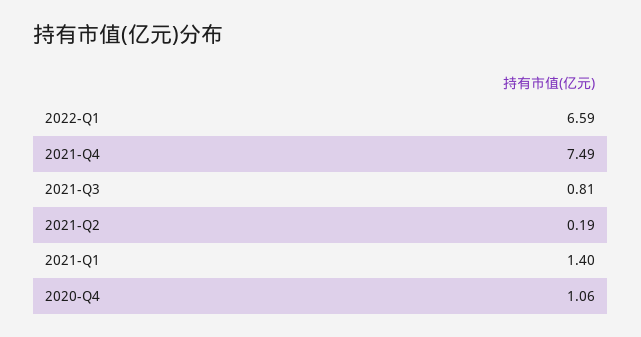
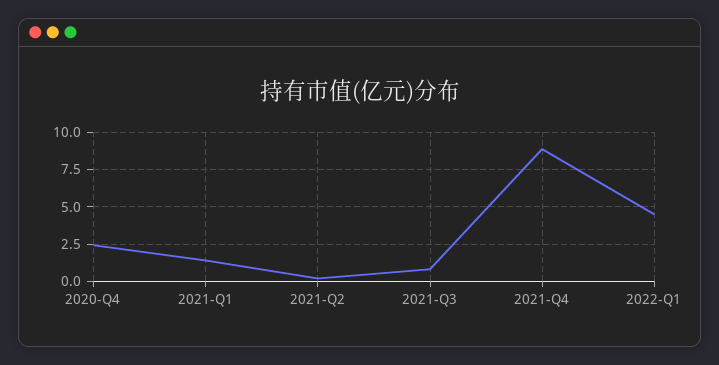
  {
-   "2022-Q1": 6.59,
+   "2022-Q1": 4.5,
-   "2021-Q4": 7.49,
+   "2021-Q4": 9,
    "2021-Q3": 0.81,
    "2021-Q2": 0.19,
    "2021-Q1": 1.4,
-   "2020-Q4": 1.06
+   "2020-Q4": 2.5
  }

